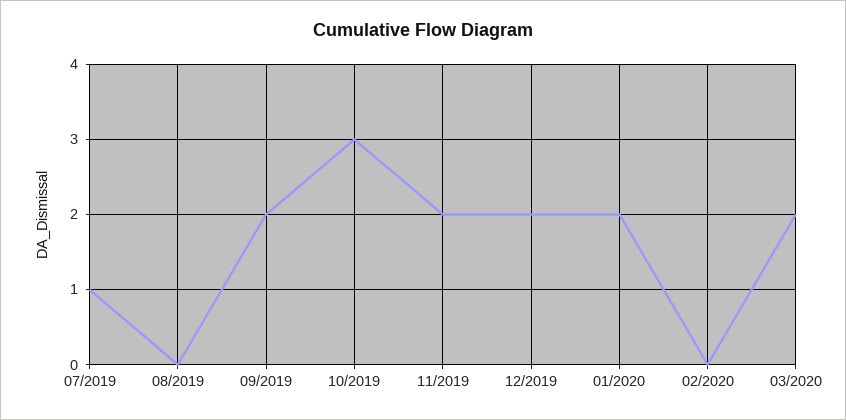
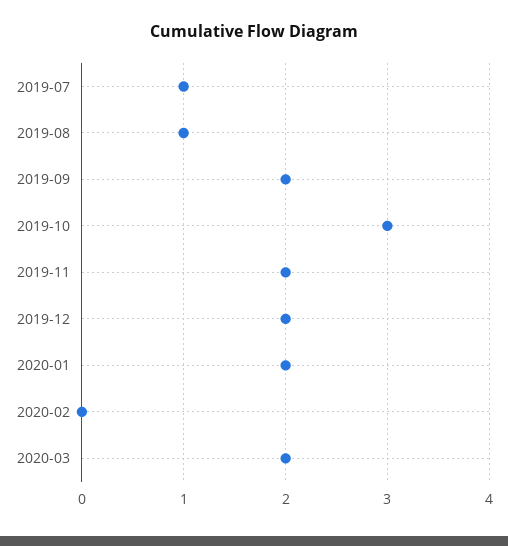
  {
    "07/2019": 1,
-   "08/2019": 0,
+   "08/2019": 1,
    "09/2019": 2,
    "10/2019": 3,
    "11/2019": 2,
    "12/2019": 2,
    "01/2020": 2,
    "02/2020": 0,
    "03/2020": 2
  }

